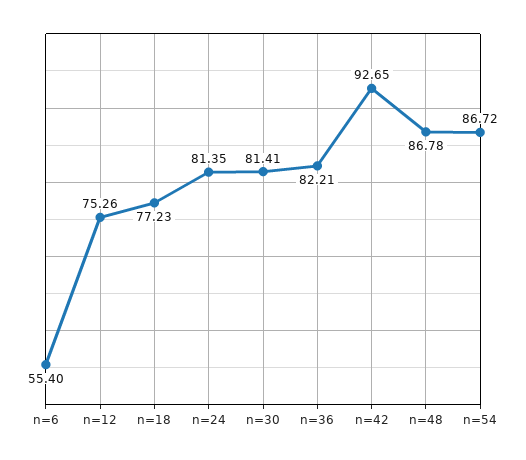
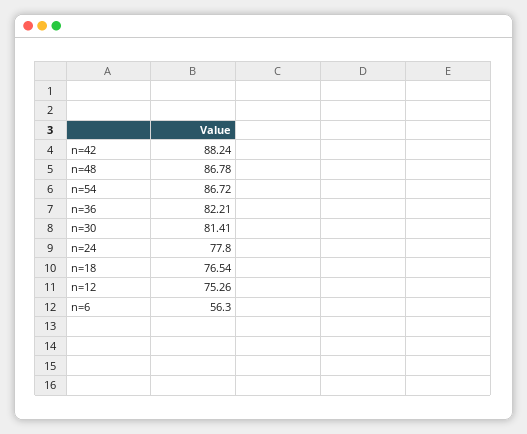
  {
-   "n=6": 55.4,
+   "n=6": 56.3,
    "n=12": 75.26,
-   "n=18": 77.23,
+   "n=18": 76.54,
-   "n=24": 81.35,
+   "n=24": 77.8,
    "n=30": 81.41,
    "n=36": 82.21,
-   "n=42": 92.65,
+   "n=42": 88.24,
    "n=48": 86.78,
    "n=54": 86.72
  }

